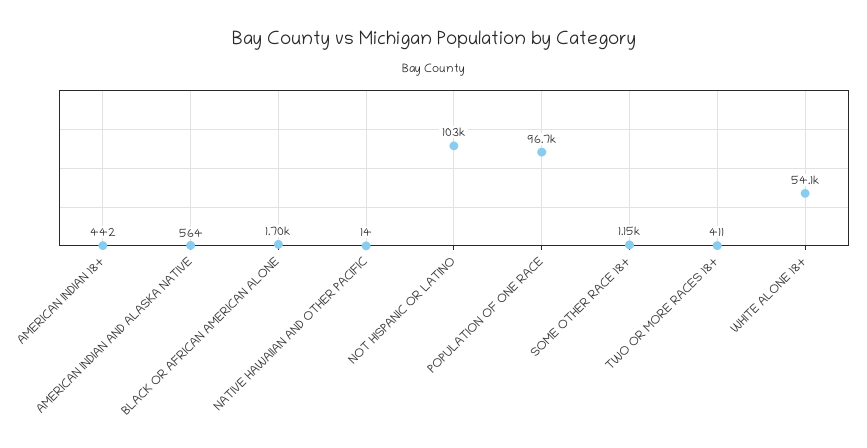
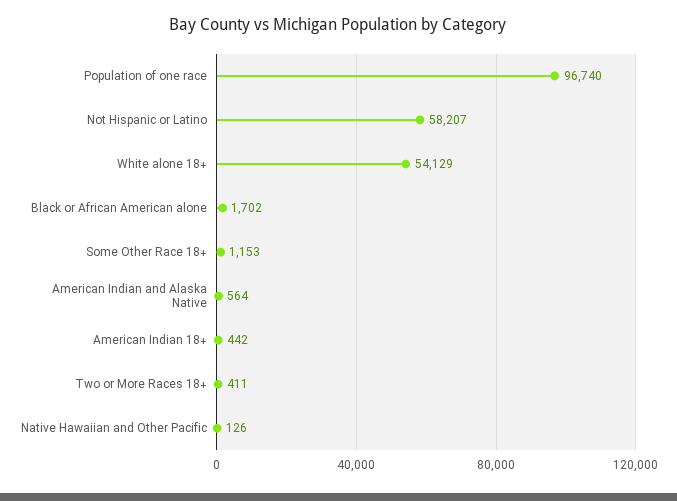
  {
    "AMERICAN INDIAN 18+": 442,
    "AMERICAN INDIAN AND ALASKA NATIVE": 564,
    "BLACK OR AFRICAN AMERICAN ALONE": 1702,
-   "NATIVE HAWAIIAN AND OTHER PACIFIC": 14,
+   "NATIVE HAWAIIAN AND OTHER PACIFIC": 126,
-   "NOT HISPANIC OR LATINO": 103000,
+   "NOT HISPANIC OR LATINO": 58207,
    "POPULATION OF ONE RACE": 96740,
    "SOME OTHER RACE 18+": 1153,
    "TWO OR MORE RACES 18+": 411,
    "WHITE ALONE 18+": 54129
  }

